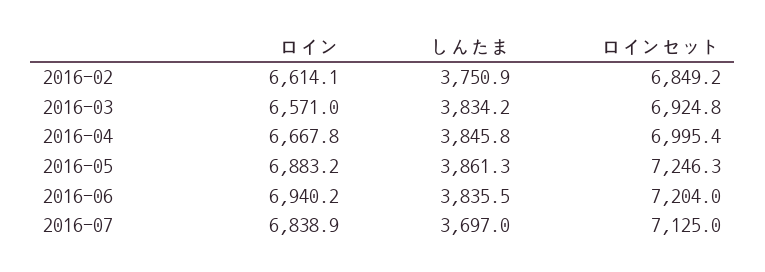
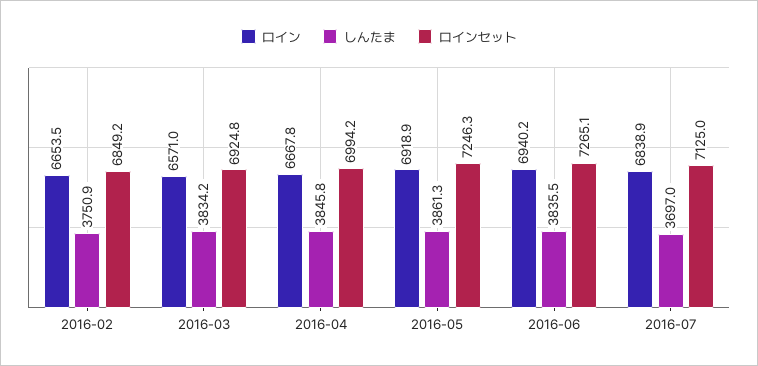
  {
    "ロイン": {
-     "2016-02": 6614.1,
+     "2016-02": 6653.5,
      "2016-03": 6571,
      "2016-04": 6667.8,
-     "2016-05": 6883.2,
+     "2016-05": 6918.9,
      "2016-06": 6940.2,
      "2016-07": 6838.9
    },
    "しんたま": {
      "2016-02": 3750.9,
      "2016-03": 3834.2,
      "2016-04": 3845.8,
      "2016-05": 3861.3,
      "2016-06": 3835.5,
      "2016-07": 3697
    },
    "ロインセット": {
      "2016-02": 6849.2,
      "2016-03": 6924.8,
-     "2016-04": 6995.4,
+     "2016-04": 6994.2,
      "2016-05": 7246.3,
-     "2016-06": 7204,
+     "2016-06": 7265.1,
      "2016-07": 7125
    }
  }

